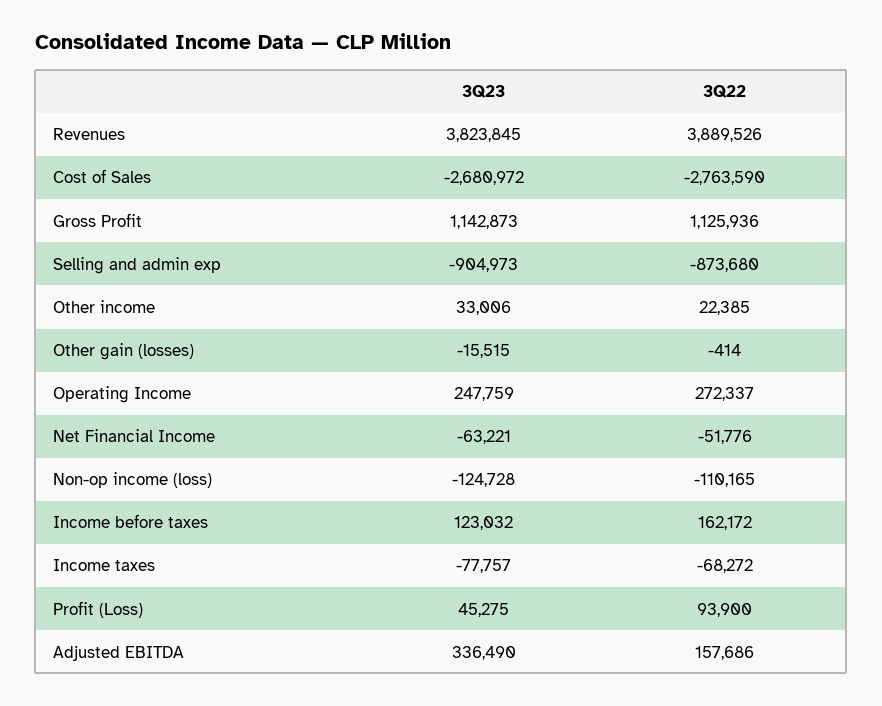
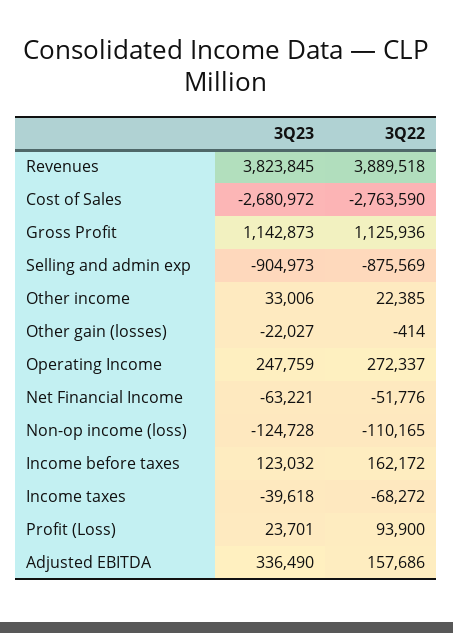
  {
    "3Q23": {
      "Revenues": 3823845,
      "Cost of Sales": -2680972,
      "Gross Profit": 1142873,
      "Selling and admin exp": -904973,
      "Other income": 33006,
-     "Other gain (losses)": -15515,
+     "Other gain (losses)": -22027,
      "Operating Income": 247759,
      "Net Financial Income": -63221,
      "Non-op income (loss)": -124728,
      "Income before taxes": 123032,
-     "Income taxes": -77757,
+     "Income taxes": -39618,
-     "Profit (Loss)": 45275,
+     "Profit (Loss)": 23701,
      "Adjusted EBITDA": 336490
    },
    "3Q22": {
-     "Revenues": 3889526,
+     "Revenues": 3889518,
      "Cost of Sales": -2763590,
      "Gross Profit": 1125936,
-     "Selling and admin exp": -873680,
+     "Selling and admin exp": -875569,
      "Other income": 22385,
      "Other gain (losses)": -414,
      "Operating Income": 272337,
      "Net Financial Income": -51776,
      "Non-op income (loss)": -110165,
      "Income before taxes": 162172,
      "Income taxes": -68272,
      "Profit (Loss)": 93900,
      "Adjusted EBITDA": 157686
    }
  }

